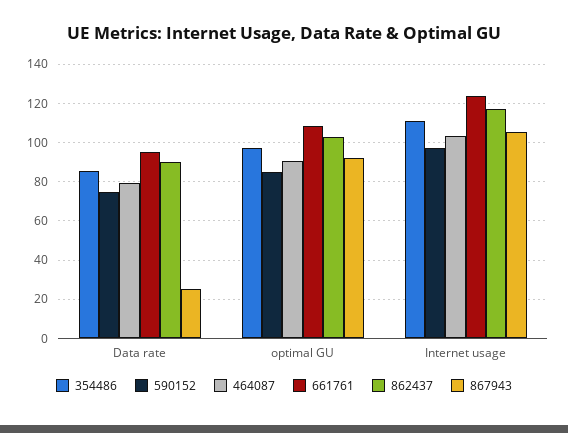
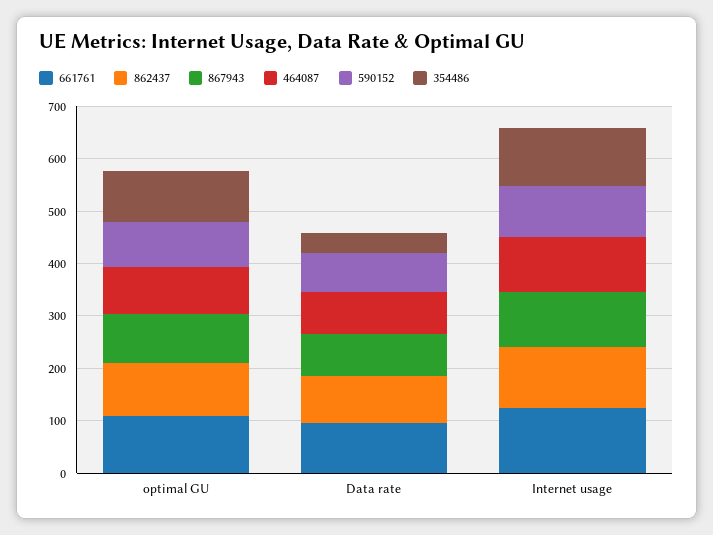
  {
    "354486": {
-     "Data rate": 85,
+     "Data rate": 40,
      "optimal GU": 95,
      "Internet usage": 110
    },
    "590152": {
      "Data rate": 75,
      "optimal GU": 85,
      "Internet usage": 95
    },
    "464087": {
      "Data rate": 80,
      "optimal GU": 90,
      "Internet usage": 105
    },
    "661761": {
      "Data rate": 95,
      "optimal GU": 110,
      "Internet usage": 125
    },
    "862437": {
      "Data rate": 90,
      "optimal GU": 105,
      "Internet usage": 115
    },
    "867943": {
-     "Data rate": 25,
+     "Data rate": 80,
      "optimal GU": 90,
      "Internet usage": 105
    }
  }

